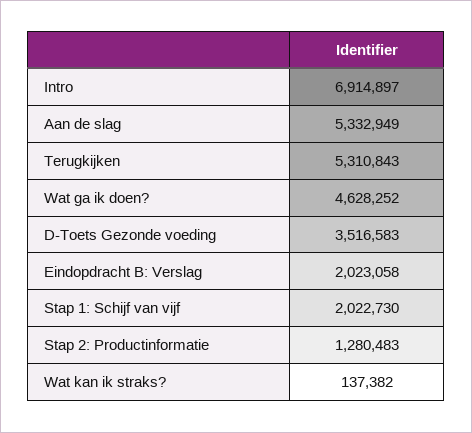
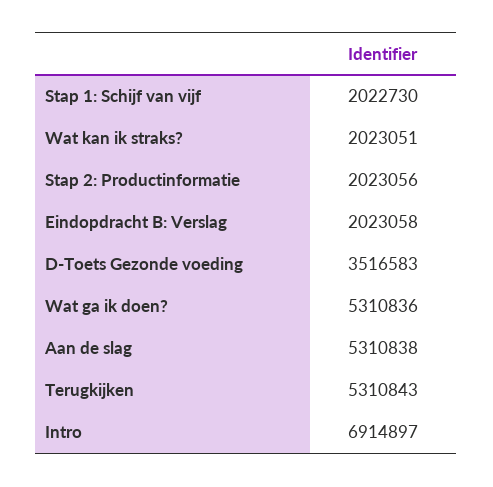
  {
    "Intro": 6914897,
-   "Aan de slag": 5332949,
+   "Aan de slag": 5310838,
    "Terugkijken": 5310843,
-   "Wat ga ik doen?": 4628252,
+   "Wat ga ik doen?": 5310836,
    "D-Toets Gezonde voeding": 3516583,
    "Eindopdracht B: Verslag": 2023058,
    "Stap 1: Schijf van vijf": 2022730,
-   "Stap 2: Productinformatie": 1280483,
+   "Stap 2: Productinformatie": 2023056,
-   "Wat kan ik straks?": 137382
+   "Wat kan ik straks?": 2023051
  }

